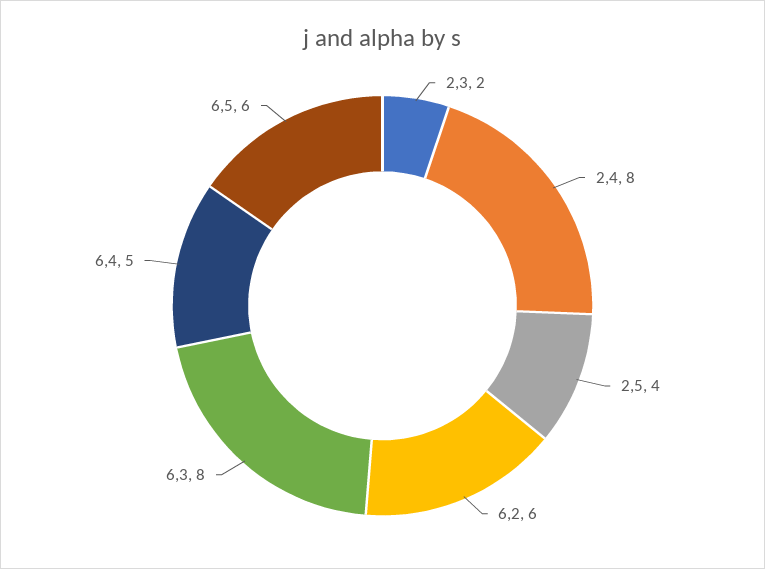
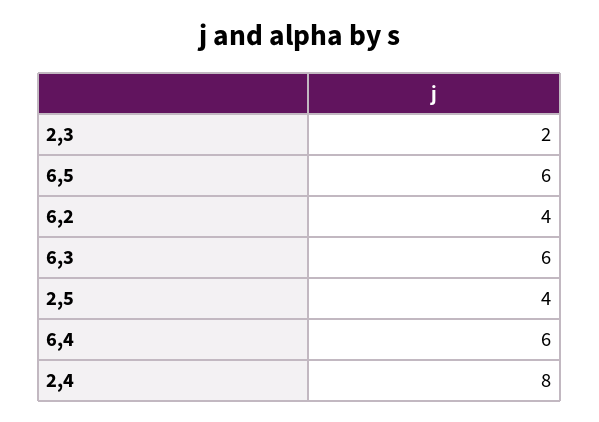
  {
    "2,3": 2,
    "2,4": 8,
    "2,5": 4,
-   "6,2": 6,
+   "6,2": 4,
-   "6,3": 8,
+   "6,3": 6,
-   "6,4": 5,
+   "6,4": 6,
    "6,5": 6
  }

